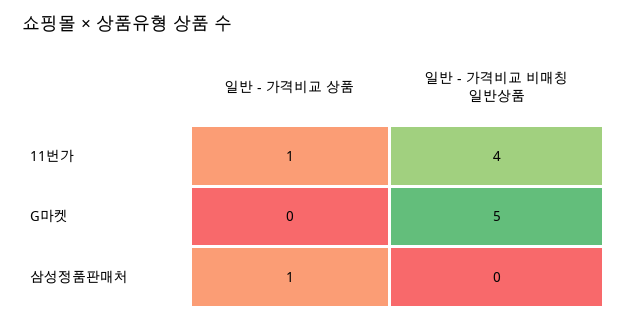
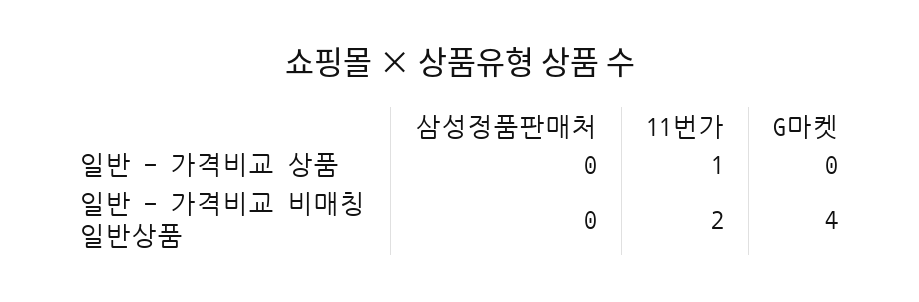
  {
    "일반 - 가격비교 상품": {
      "11번가": 1,
      "G마켓": 0,
-     "삼성정품판매처": 1
+     "삼성정품판매처": 0
    },
    "일반 - 가격비교 비매칭 일반상품": {
-     "11번가": 4,
+     "11번가": 2,
-     "G마켓": 5,
+     "G마켓": 4,
      "삼성정품판매처": 0
    }
  }

